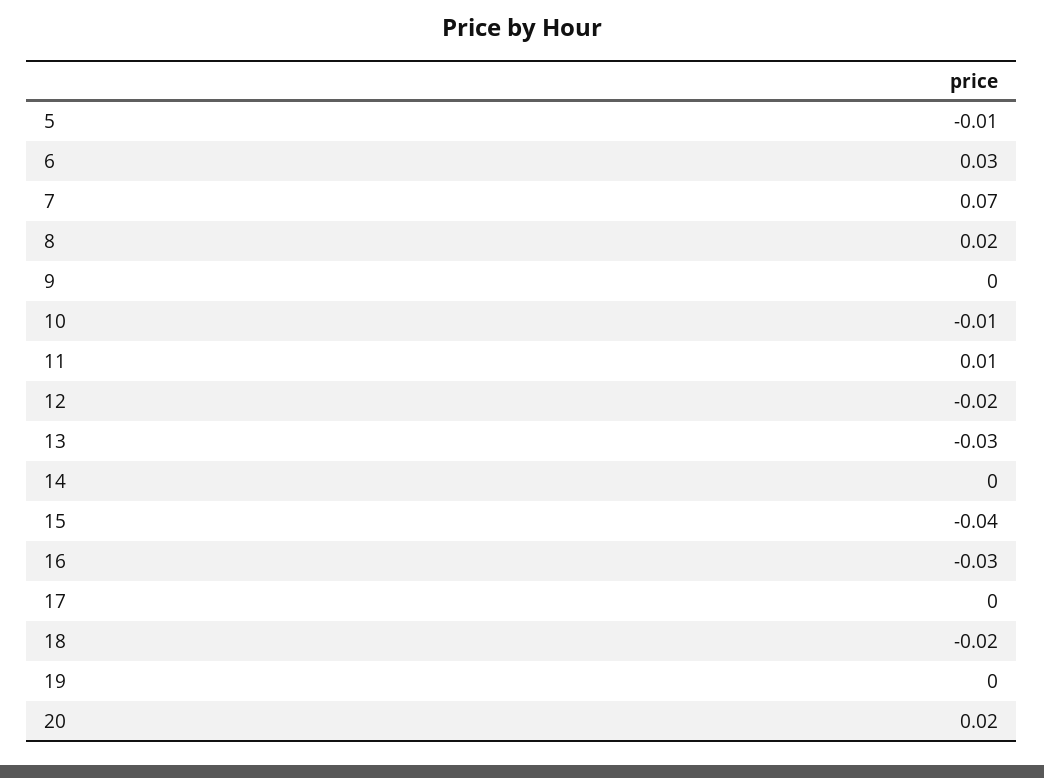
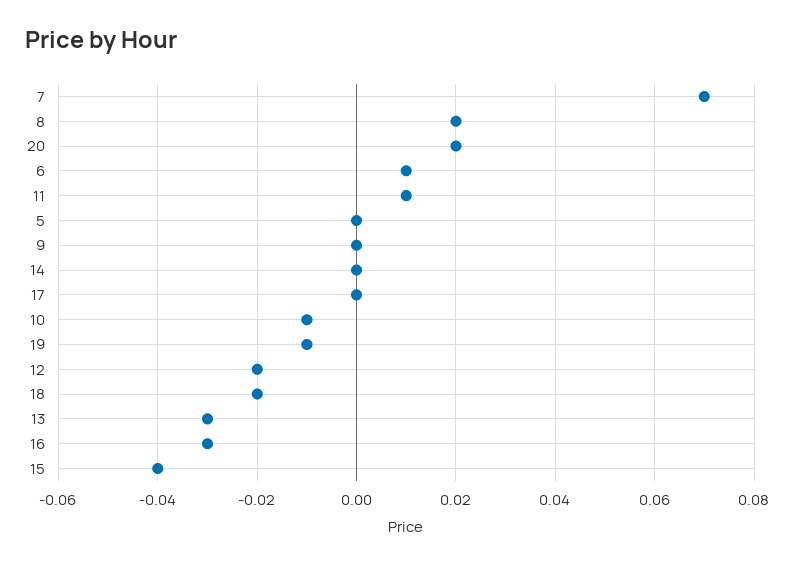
  {
-   "5": -0.01,
+   "5": 0,
-   "6": 0.03,
+   "6": 0.01,
    "7": 0.07,
    "8": 0.02,
    "9": 0,
    "10": -0.01,
    "11": 0.01,
    "12": -0.02,
    "13": -0.03,
    "14": 0,
    "15": -0.04,
    "16": -0.03,
    "17": 0,
    "18": -0.02,
-   "19": 0,
+   "19": -0.01,
    "20": 0.02
  }

